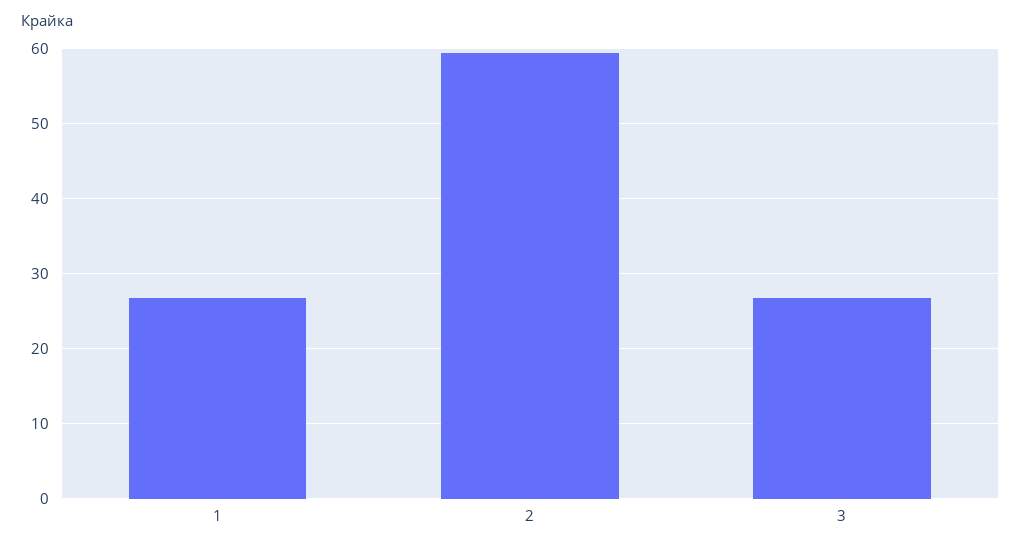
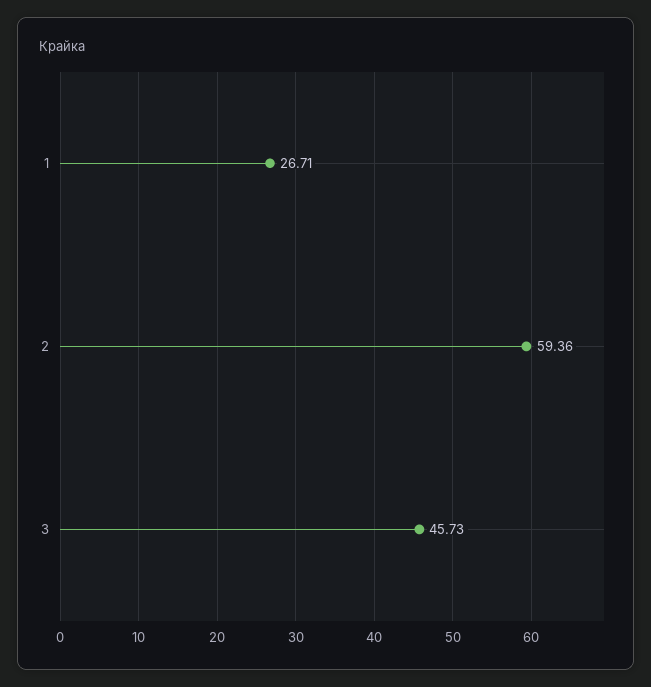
  {
    "1": 26.71,
    "2": 59.36,
-   "3": 27
+   "3": 45.73
  }

